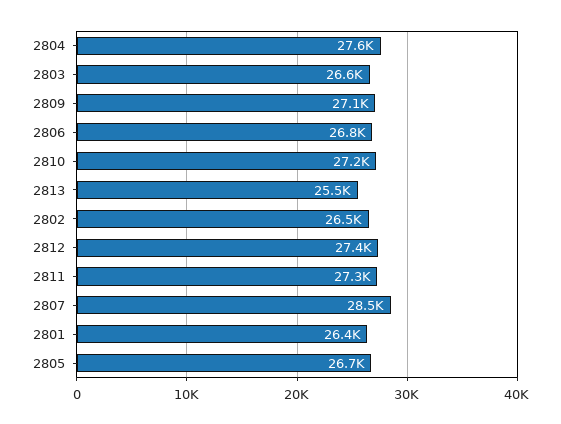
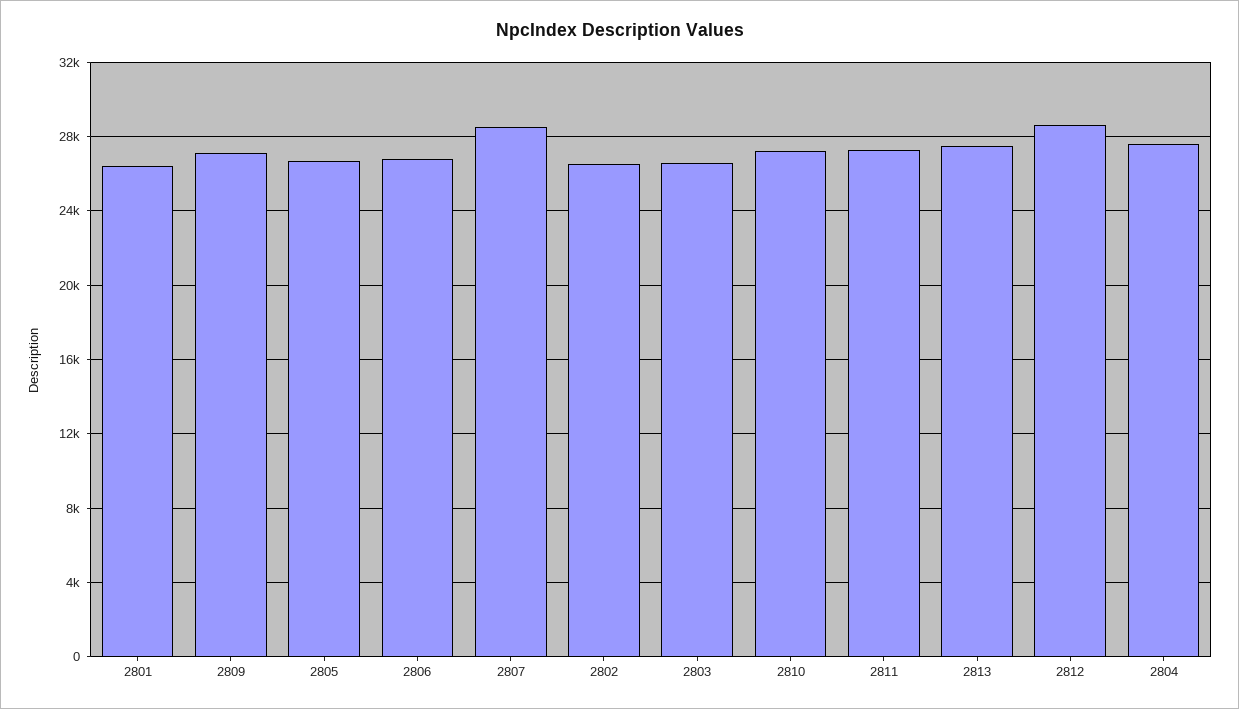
  {
    "2804": 27600,
    "2803": 26600,
    "2809": 27100,
    "2806": 26800,
    "2810": 27200,
-   "2813": 25500,
+   "2813": 27500,
    "2802": 26500,
-   "2812": 27400,
+   "2812": 28500,
    "2811": 27300,
    "2807": 28500,
    "2801": 26400,
    "2805": 26700
  }

